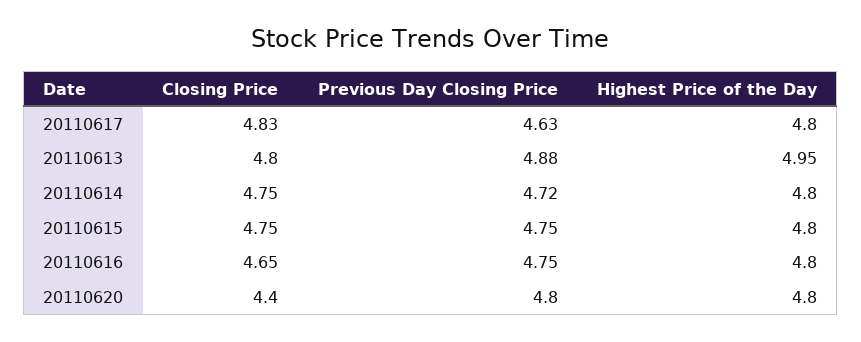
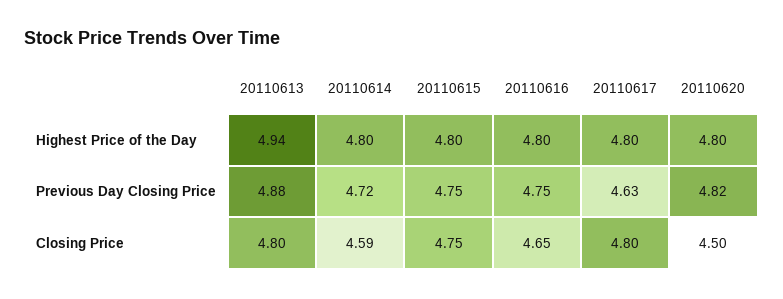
  {
    "Closing Price": {
-     "20110617": 4.83,
+     "20110617": 4.8,
      "20110613": 4.8,
-     "20110614": 4.75,
+     "20110614": 4.59,
      "20110615": 4.75,
      "20110616": 4.65,
-     "20110620": 4.4
+     "20110620": 4.5
    },
    "Previous Day Closing Price": {
      "20110617": 4.63,
      "20110613": 4.88,
      "20110614": 4.72,
      "20110615": 4.75,
      "20110616": 4.75,
-     "20110620": 4.8
+     "20110620": 4.82
    },
    "Highest Price of the Day": {
      "20110617": 4.8,
-     "20110613": 4.95,
+     "20110613": 4.94,
      "20110614": 4.8,
      "20110615": 4.8,
      "20110616": 4.8,
      "20110620": 4.8
    }
  }

